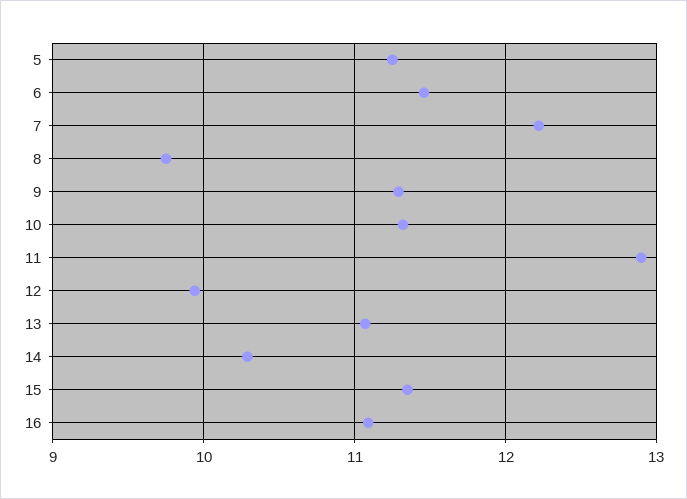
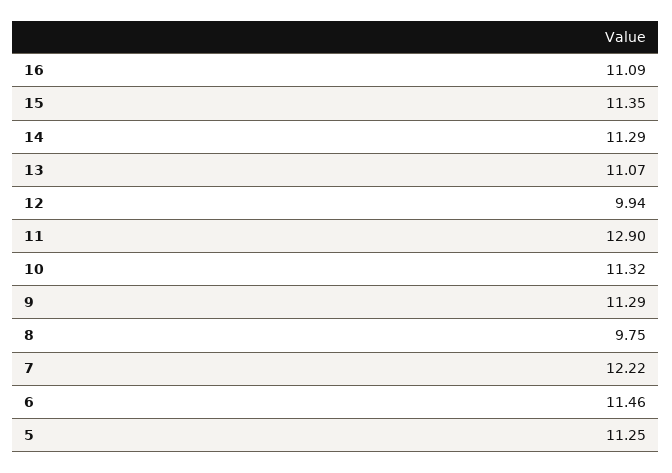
  {
    "5": 11.25,
    "6": 11.46,
    "7": 12.22,
    "8": 9.75,
    "9": 11.29,
    "10": 11.32,
    "11": 12.9,
    "12": 9.94,
    "13": 11.07,
-   "14": 10.3,
+   "14": 11.29,
    "15": 11.35,
    "16": 11.09
  }

